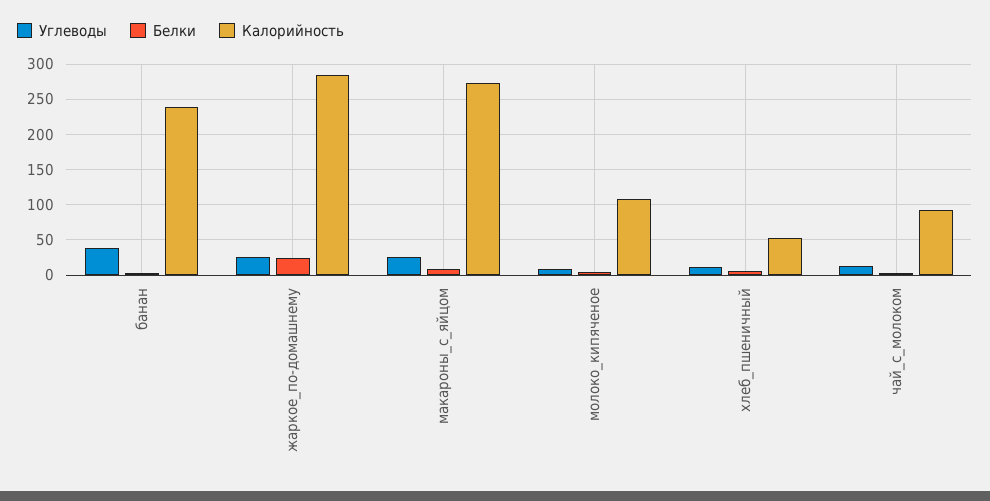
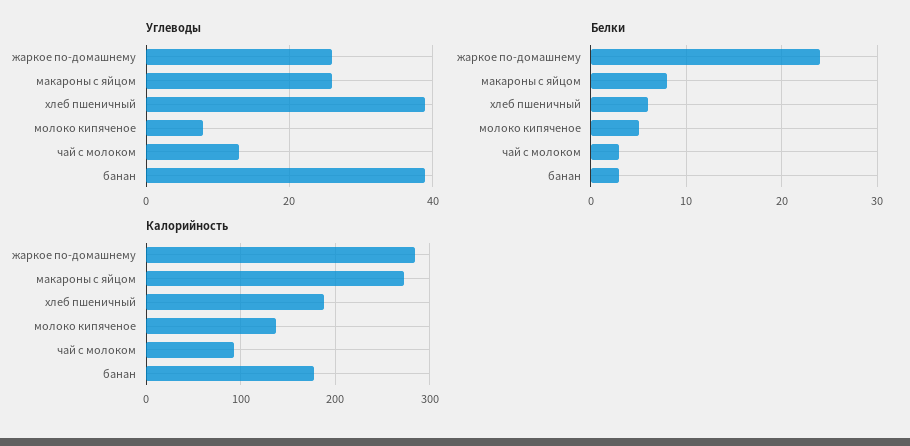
  {
    "Углеводы": {
      "банан": 40,
      "жаркое_по-домашнему": 25,
      "макароны_с_яйцом": 25,
      "молоко_кипяченое": 10,
-     "хлеб_пшеничный": 10,
+     "хлеб_пшеничный": 40,
      "чай_с_молоком": 15
    },
    "Белки": {
      "банан": 3,
      "жаркое_по-домашнему": 24,
      "макароны_с_яйцом": 8,
      "молоко_кипяченое": 5,
      "хлеб_пшеничный": 6,
      "чай_с_молоком": 3
    },
    "Калорийность": {
-     "банан": 240,
+     "банан": 180,
      "жаркое_по-домашнему": 280,
      "макароны_с_яйцом": 270,
-     "молоко_кипяченое": 110,
+     "молоко_кипяченое": 140,
-     "хлеб_пшеничный": 50,
+     "хлеб_пшеничный": 190,
      "чай_с_молоком": 90
    }
  }

